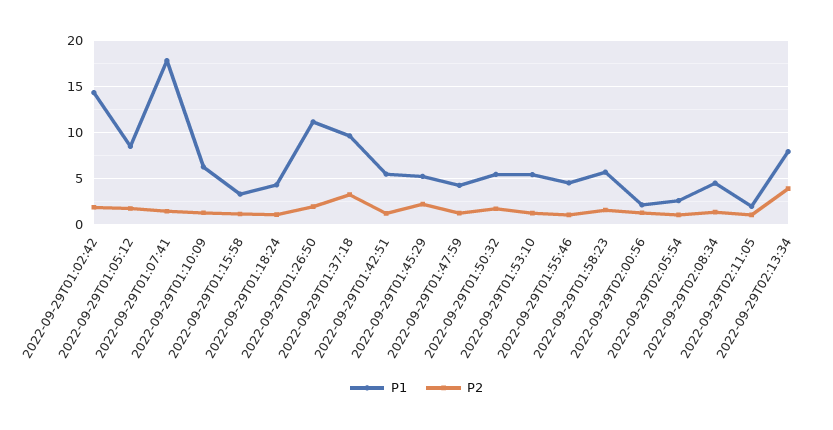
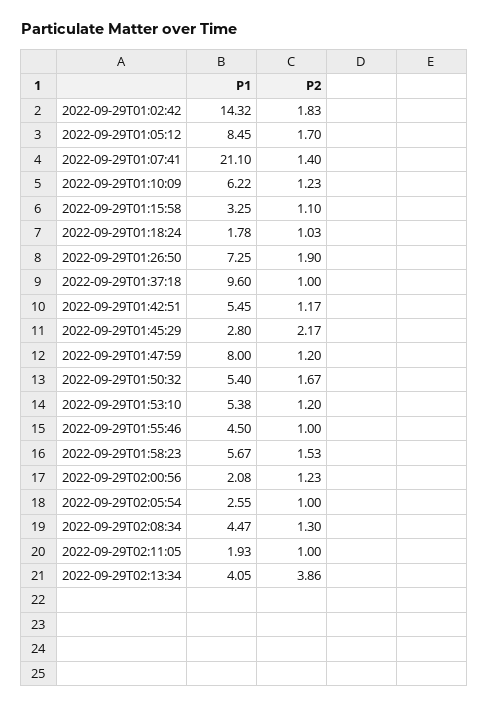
  {
    "P1": {
      "2022-09-29T01:02:42": 14.32,
      "2022-09-29T01:05:12": 8.45,
-     "2022-09-29T01:07:41": 18,
+     "2022-09-29T01:07:41": 21.1,
      "2022-09-29T01:10:09": 6.22,
      "2022-09-29T01:15:58": 3.25,
-     "2022-09-29T01:18:24": 4,
+     "2022-09-29T01:18:24": 1.78,
-     "2022-09-29T01:26:50": 11,
+     "2022-09-29T01:26:50": 7.25,
      "2022-09-29T01:37:18": 9.6,
      "2022-09-29T01:42:51": 5.45,
-     "2022-09-29T01:45:29": 5,
+     "2022-09-29T01:45:29": 2.8,
-     "2022-09-29T01:47:59": 4,
+     "2022-09-29T01:47:59": 8,
      "2022-09-29T01:50:32": 5.4,
      "2022-09-29T01:53:10": 5.38,
      "2022-09-29T01:55:46": 4.5,
      "2022-09-29T01:58:23": 5.67,
      "2022-09-29T02:00:56": 2.08,
      "2022-09-29T02:05:54": 2.55,
      "2022-09-29T02:08:34": 4.47,
      "2022-09-29T02:11:05": 1.93,
-     "2022-09-29T02:13:34": 8
+     "2022-09-29T02:13:34": 4.05
    },
    "P2": {
      "2022-09-29T01:02:42": 1.83,
      "2022-09-29T01:05:12": 1.7,
      "2022-09-29T01:07:41": 1.4,
      "2022-09-29T01:10:09": 1.23,
      "2022-09-29T01:15:58": 1.1,
      "2022-09-29T01:18:24": 1.03,
      "2022-09-29T01:26:50": 1.9,
-     "2022-09-29T01:37:18": 3,
+     "2022-09-29T01:37:18": 1,
      "2022-09-29T01:42:51": 1.17,
      "2022-09-29T01:45:29": 2.17,
      "2022-09-29T01:47:59": 1.2,
      "2022-09-29T01:50:32": 1.67,
      "2022-09-29T01:53:10": 1.2,
      "2022-09-29T01:55:46": 1,
      "2022-09-29T01:58:23": 1.53,
      "2022-09-29T02:00:56": 1.23,
      "2022-09-29T02:05:54": 1,
      "2022-09-29T02:08:34": 1.3,
      "2022-09-29T02:11:05": 1,
      "2022-09-29T02:13:34": 3.86
    }
  }

